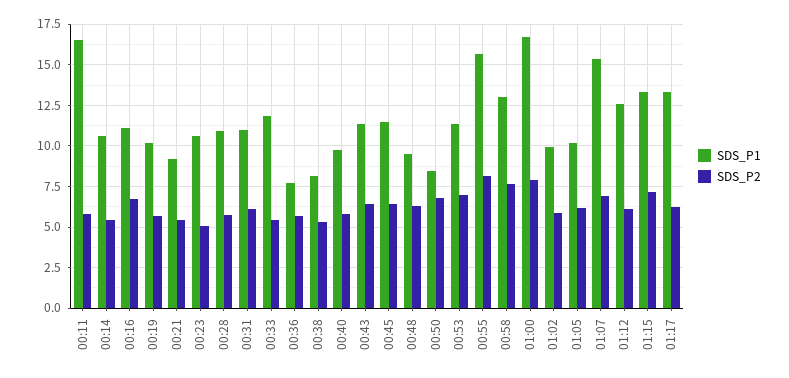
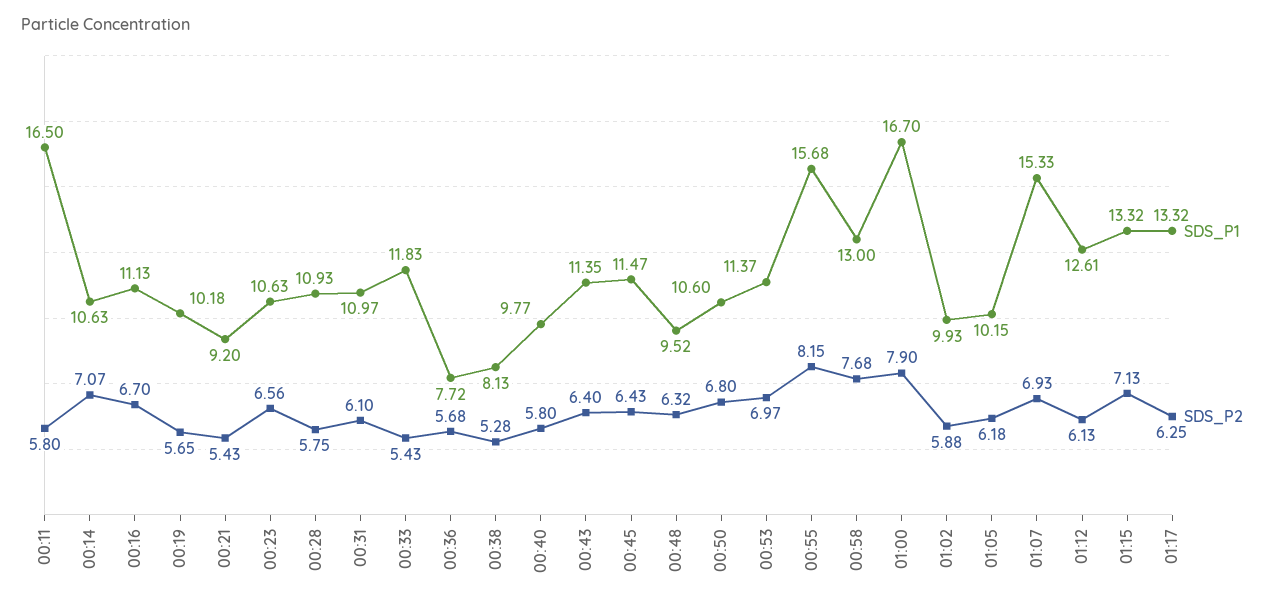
  {
    "SDS_P1": {
      "00:11": 16.5,
      "00:14": 10.63,
      "00:16": 11.13,
      "00:19": 10.18,
      "00:21": 9.2,
      "00:23": 10.63,
      "00:28": 10.93,
      "00:31": 10.97,
      "00:33": 11.83,
      "00:36": 7.72,
      "00:38": 8.13,
      "00:40": 9.77,
      "00:43": 11.35,
      "00:45": 11.47,
      "00:48": 9.52,
-     "00:50": 8.5,
+     "00:50": 10.6,
      "00:53": 11.37,
      "00:55": 15.68,
      "00:58": 13,
      "01:00": 16.7,
      "01:02": 9.93,
      "01:05": 10.15,
      "01:07": 15.33,
      "01:12": 12.61,
      "01:15": 13.32,
      "01:17": 13.32
    },
    "SDS_P2": {
      "00:11": 5.8,
-     "00:14": 5.5,
+     "00:14": 7.07,
      "00:16": 6.7,
      "00:19": 5.65,
      "00:21": 5.43,
-     "00:23": 5,
+     "00:23": 6.56,
      "00:28": 5.75,
      "00:31": 6.1,
      "00:33": 5.43,
      "00:36": 5.68,
      "00:38": 5.28,
      "00:40": 5.8,
      "00:43": 6.4,
      "00:45": 6.43,
      "00:48": 6.32,
      "00:50": 6.8,
      "00:53": 6.97,
      "00:55": 8.15,
      "00:58": 7.68,
      "01:00": 7.9,
      "01:02": 5.88,
      "01:05": 6.18,
      "01:07": 6.93,
      "01:12": 6.13,
      "01:15": 7.13,
      "01:17": 6.25
    }
  }

